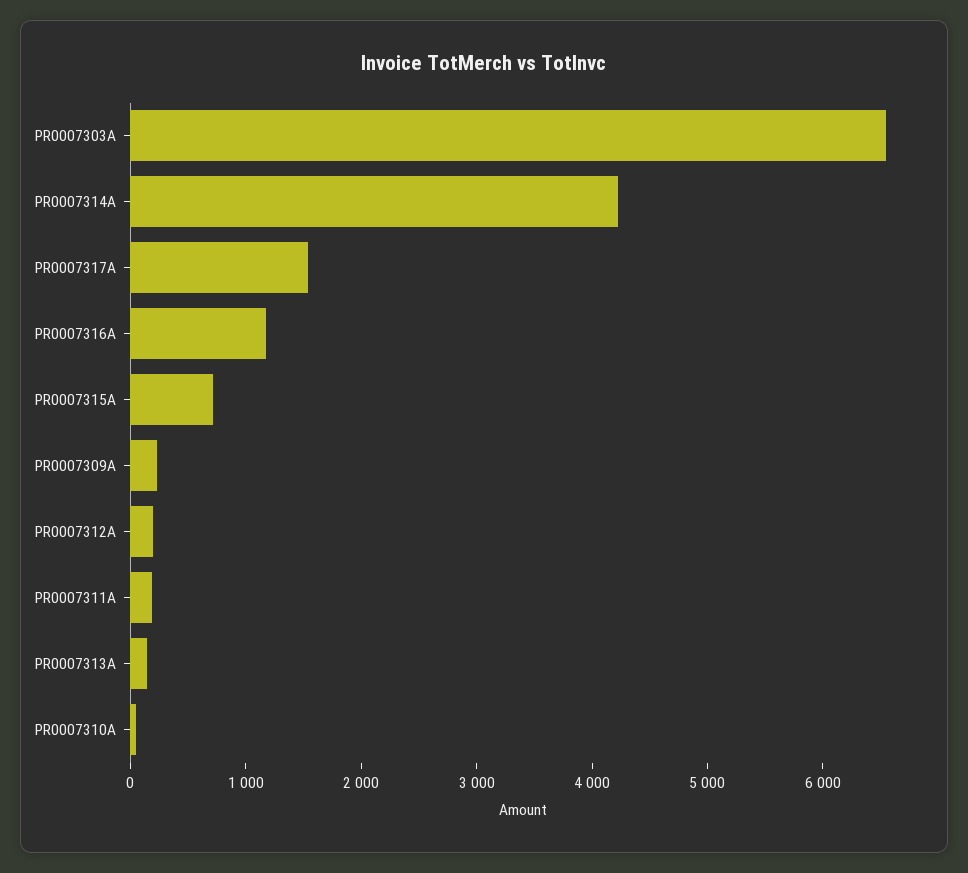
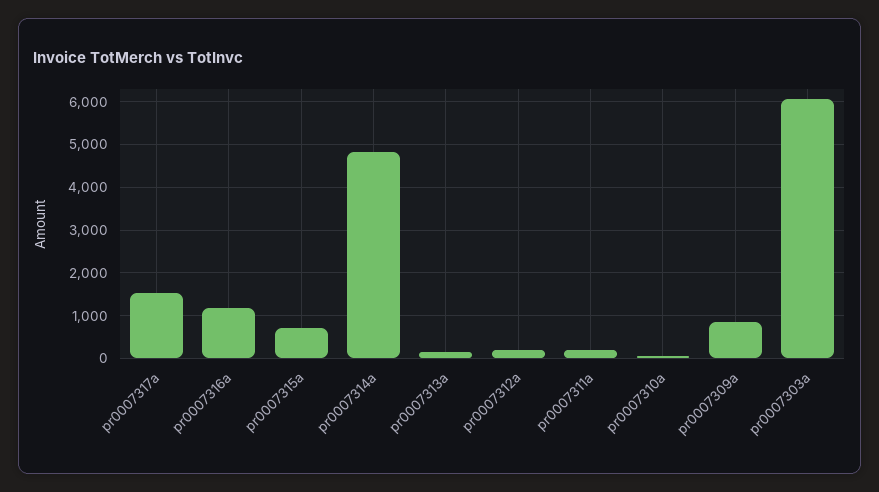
  {
-   "PR0007303A": 6600,
+   "PR0007303A": 6000,
-   "PR0007314A": 4200,
+   "PR0007314A": 4800,
    "PR0007317A": 1600,
    "PR0007316A": 1200,
    "PR0007315A": 800,
-   "PR0007309A": 200,
+   "PR0007309A": 800,
    "PR0007312A": 200,
    "PR0007311A": 200,
    "PR0007313A": 200,
    "PR0007310A": 0
  }

